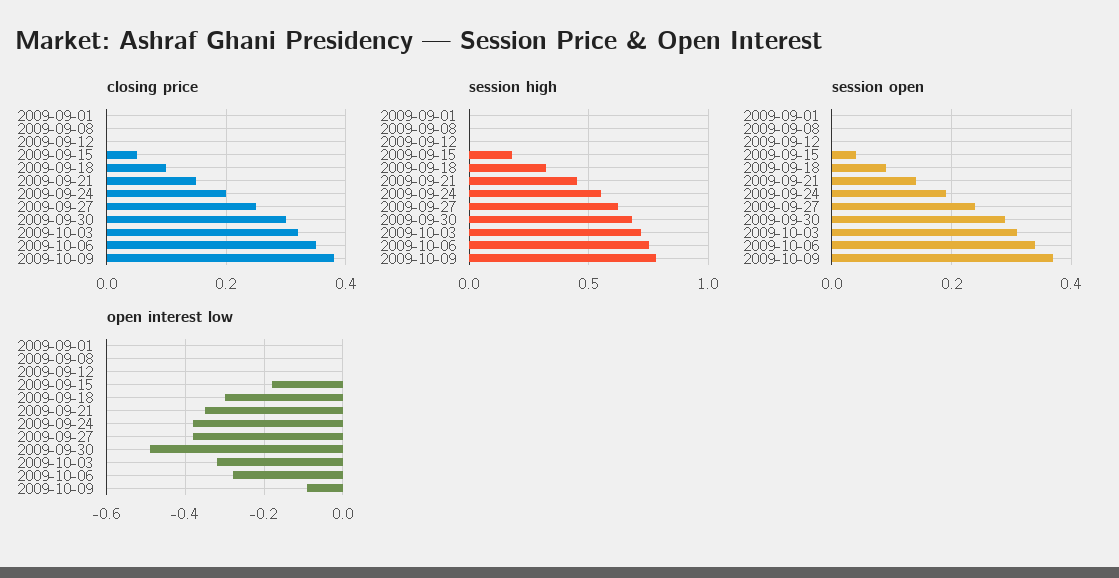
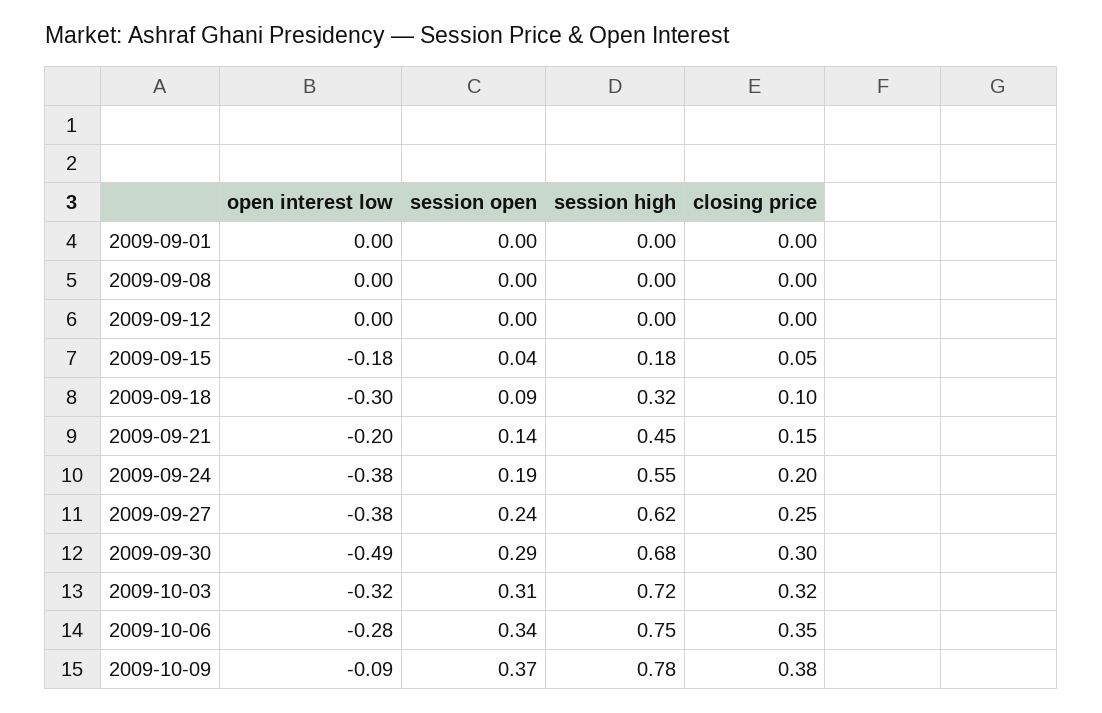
  {
    "closing price": {
      "2009-09-01": 0,
      "2009-09-08": 0,
      "2009-09-12": 0,
      "2009-09-15": 0.05,
      "2009-09-18": 0.1,
      "2009-09-21": 0.15,
      "2009-09-24": 0.2,
      "2009-09-27": 0.25,
      "2009-09-30": 0.3,
      "2009-10-03": 0.32,
      "2009-10-06": 0.35,
      "2009-10-09": 0.38
    },
    "session high": {
      "2009-09-01": 0,
      "2009-09-08": 0,
      "2009-09-12": 0,
      "2009-09-15": 0.18,
      "2009-09-18": 0.32,
      "2009-09-21": 0.45,
      "2009-09-24": 0.55,
      "2009-09-27": 0.62,
      "2009-09-30": 0.68,
      "2009-10-03": 0.72,
      "2009-10-06": 0.75,
      "2009-10-09": 0.78
    },
    "session open": {
      "2009-09-01": 0,
      "2009-09-08": 0,
      "2009-09-12": 0,
      "2009-09-15": 0.04,
      "2009-09-18": 0.09,
      "2009-09-21": 0.14,
      "2009-09-24": 0.19,
      "2009-09-27": 0.24,
      "2009-09-30": 0.29,
      "2009-10-03": 0.31,
      "2009-10-06": 0.34,
      "2009-10-09": 0.37
    },
    "open interest low": {
      "2009-09-01": 0,
      "2009-09-08": 0,
      "2009-09-12": 0,
      "2009-09-15": -0.18,
      "2009-09-18": -0.3,
-     "2009-09-21": -0.35,
+     "2009-09-21": -0.2,
      "2009-09-24": -0.38,
      "2009-09-27": -0.38,
      "2009-09-30": -0.49,
      "2009-10-03": -0.32,
      "2009-10-06": -0.28,
      "2009-10-09": -0.09
    }
  }

